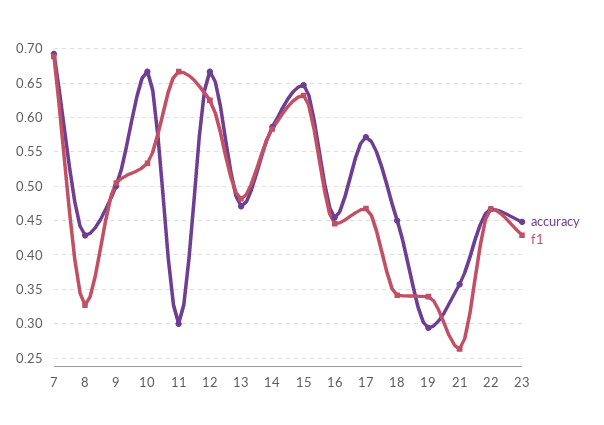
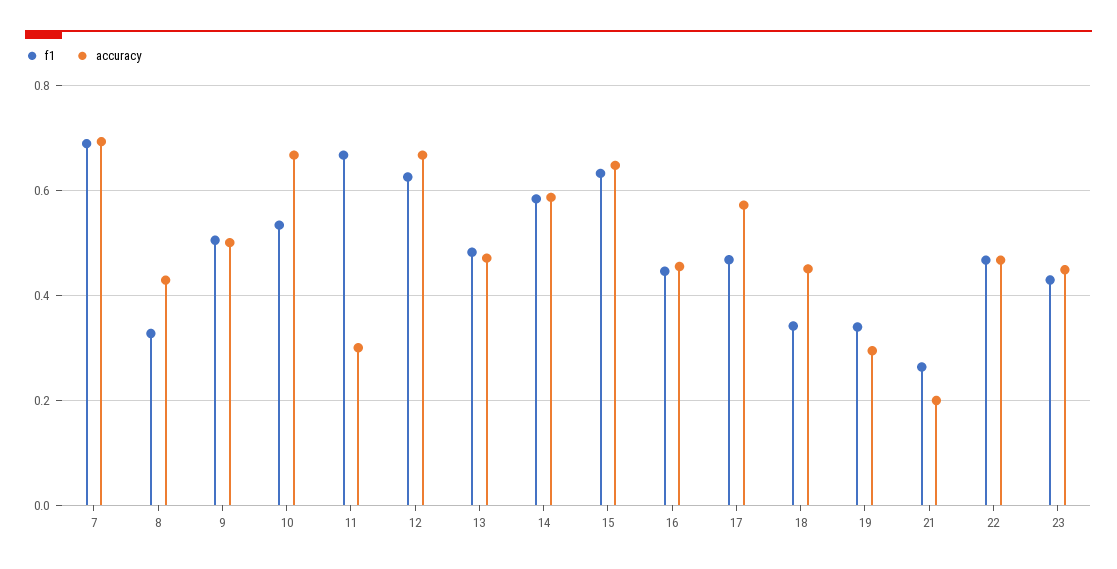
  {
    "accuracy": {
      "7": 0.69,
      "8": 0.43,
      "9": 0.5,
      "10": 0.67,
      "11": 0.3,
      "12": 0.67,
      "13": 0.47,
      "14": 0.59,
      "15": 0.65,
      "16": 0.45,
      "17": 0.57,
      "18": 0.45,
      "19": 0.29,
-     "21": 0.36,
+     "21": 0.2,
      "22": 0.47,
      "23": 0.45
    },
    "f1": {
      "7": 0.69,
      "8": 0.33,
      "9": 0.5,
      "10": 0.53,
      "11": 0.67,
      "12": 0.63,
      "13": 0.48,
      "14": 0.58,
      "15": 0.63,
      "16": 0.45,
      "17": 0.47,
      "18": 0.34,
      "19": 0.34,
      "21": 0.26,
      "22": 0.47,
      "23": 0.43
    }
  }

